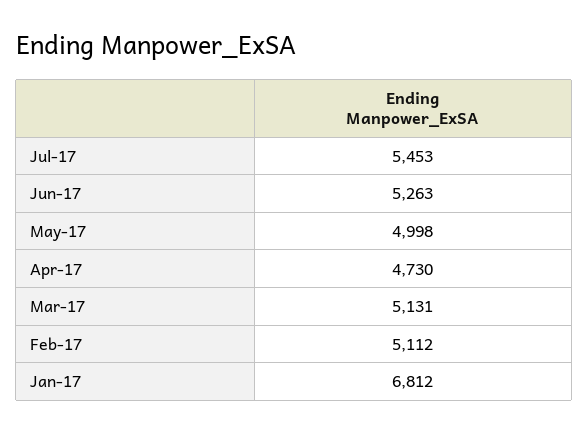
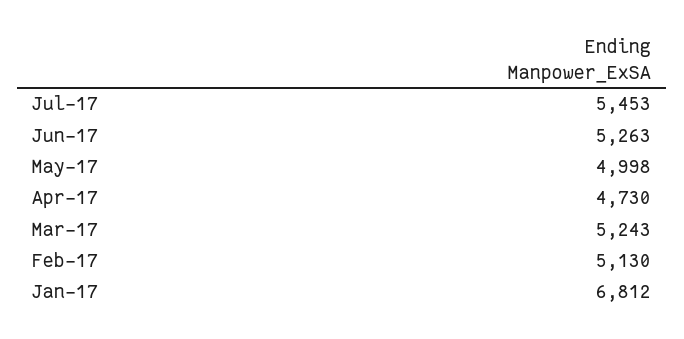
  {
    "Jul-17": 5453,
    "Jun-17": 5263,
    "May-17": 4998,
    "Apr-17": 4730,
-   "Mar-17": 5131,
+   "Mar-17": 5243,
-   "Feb-17": 5112,
+   "Feb-17": 5130,
    "Jan-17": 6812
  }

